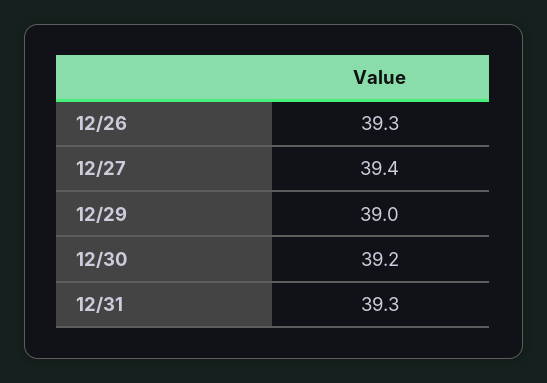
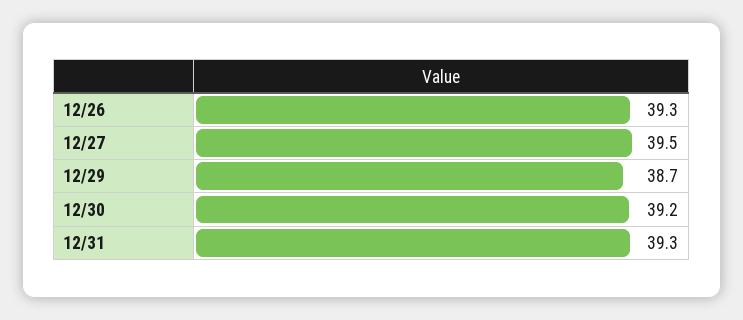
  {
    "12/26": 39.3,
-   "12/27": 39.4,
+   "12/27": 39.5,
-   "12/29": 39,
+   "12/29": 38.7,
    "12/30": 39.2,
    "12/31": 39.3
  }

